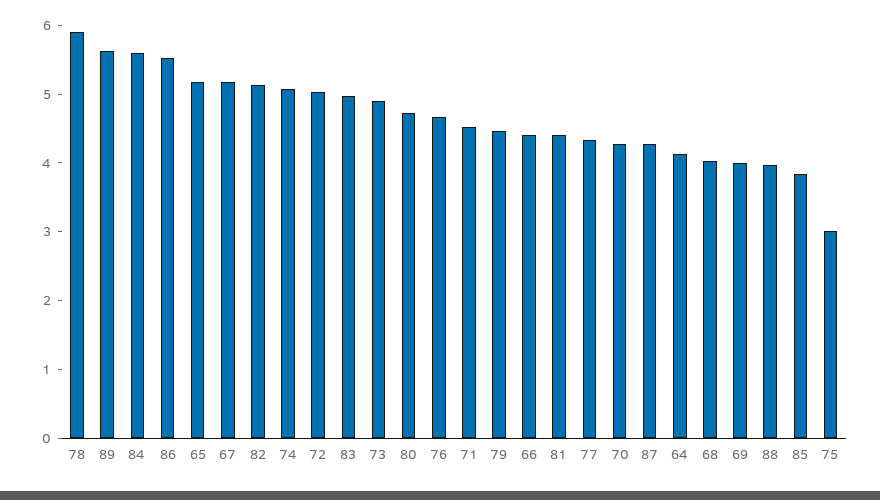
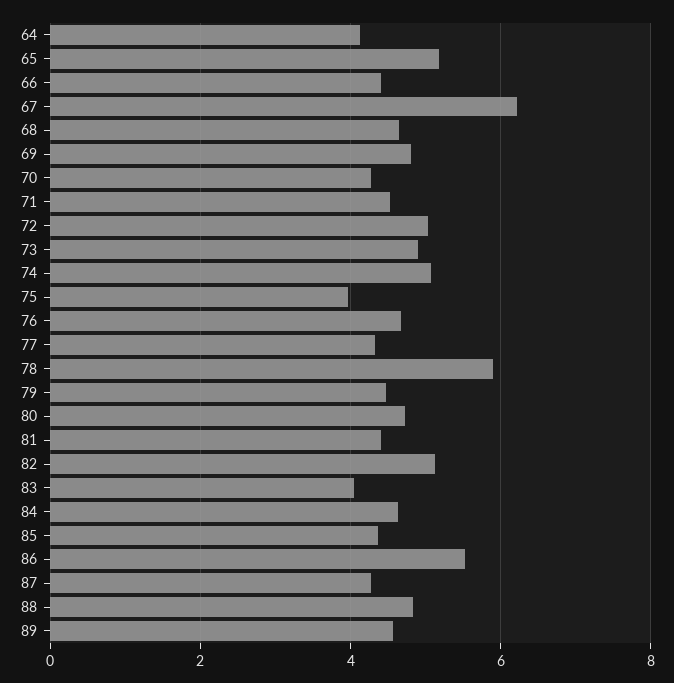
  {
    "78": 6,
-   "89": 5.6,
+   "89": 4.6,
-   "84": 5.6,
+   "84": 4.6,
    "86": 5.6,
    "65": 5.2,
-   "67": 5.2,
+   "67": 6.2,
    "82": 5.2,
    "74": 5,
    "72": 5,
-   "83": 5,
+   "83": 4,
    "73": 5,
    "80": 4.8,
    "76": 4.6,
    "71": 4.6,
    "79": 4.4,
    "66": 4.4,
    "81": 4.4,
    "77": 4.4,
    "70": 4.2,
    "87": 4.2,
    "64": 4.2,
-   "68": 4,
+   "68": 4.6,
-   "69": 4,
+   "69": 4.8,
-   "88": 4,
+   "88": 4.8,
-   "85": 3.8,
+   "85": 4.4,
-   "75": 3
+   "75": 4
  }

